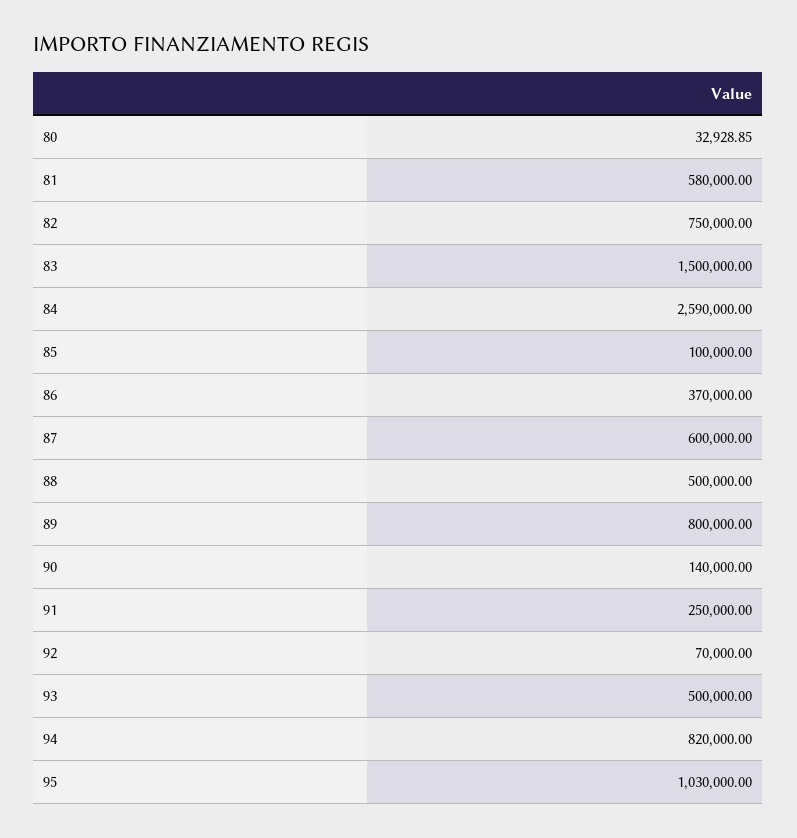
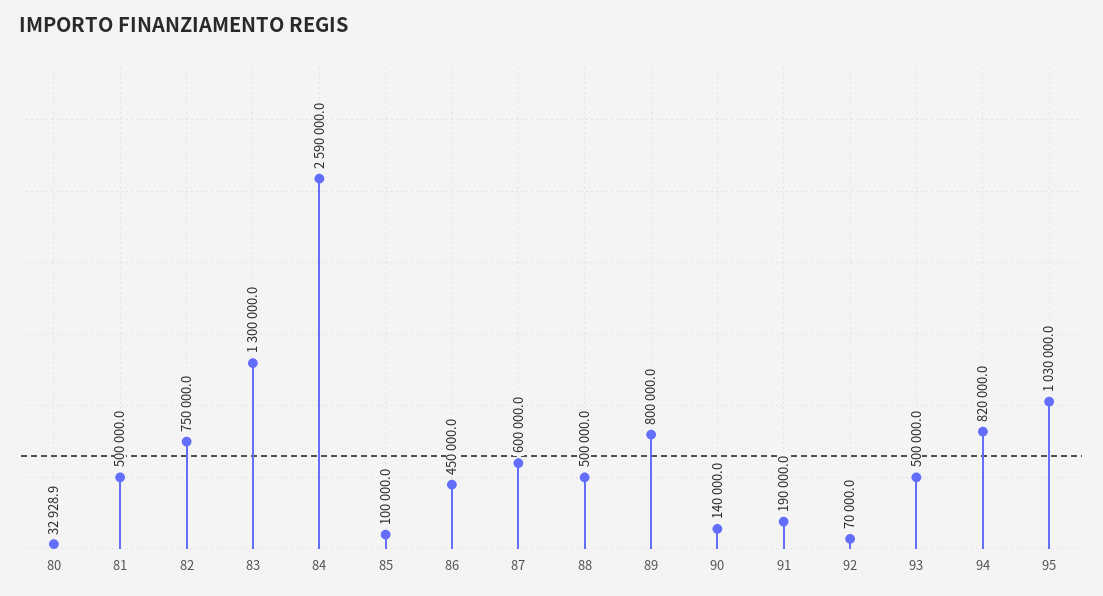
  {
    "80": 32928.85,
-   "81": 580000,
+   "81": 500000,
    "82": 750000,
-   "83": 1500000,
+   "83": 1300000,
    "84": 2590000,
    "85": 100000,
-   "86": 370000,
+   "86": 450000,
    "87": 600000,
    "88": 500000,
    "89": 800000,
    "90": 140000,
-   "91": 250000,
+   "91": 190000,
    "92": 70000,
    "93": 500000,
    "94": 820000,
    "95": 1030000
  }

